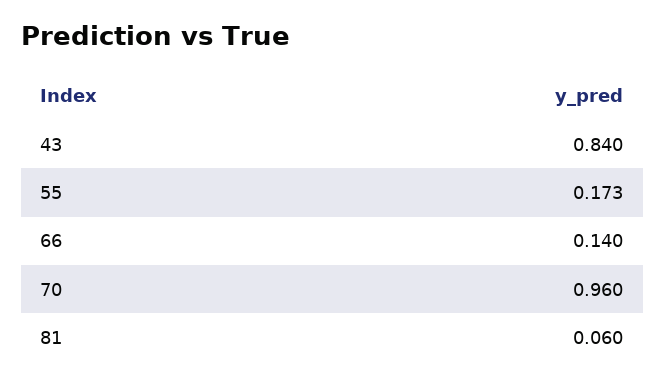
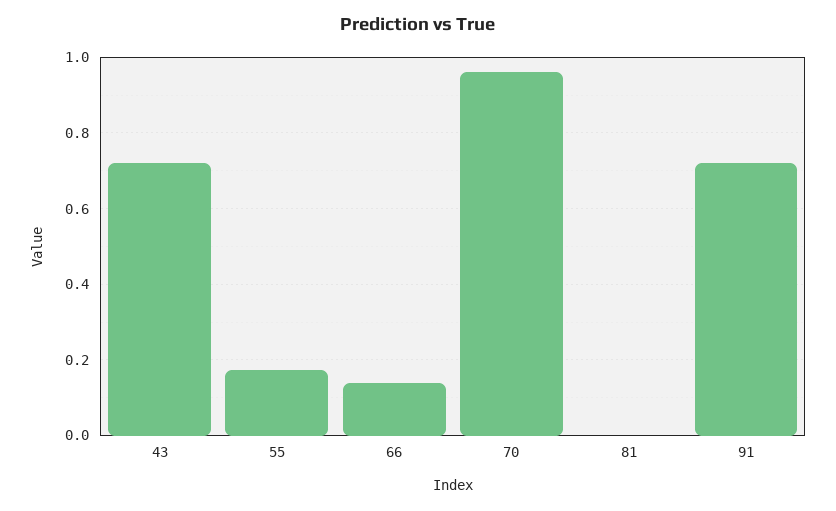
  {
-   "43": 0.84,
+   "43": 0.72,
    "55": 0.173,
    "66": 0.14,
    "70": 0.96,
-   "81": 0.06
+   "81": 0,
+   "91": 0.72
  }

